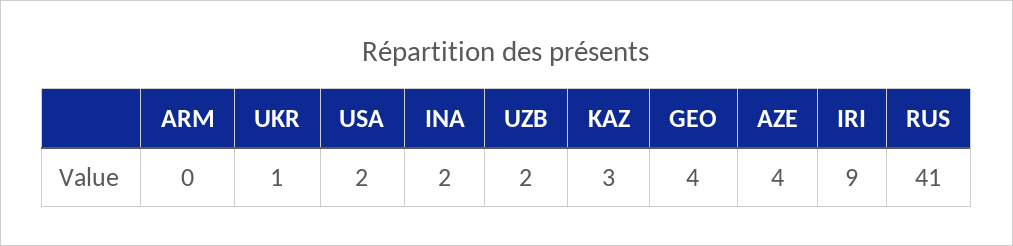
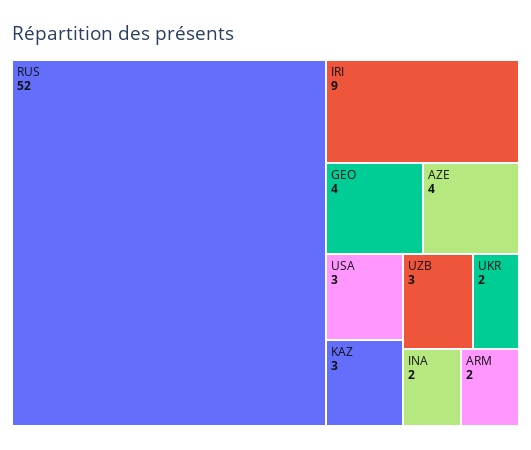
  {
-   "ARM": 0,
+   "ARM": 2,
-   "UKR": 1,
+   "UKR": 2,
-   "USA": 2,
+   "USA": 3,
    "INA": 2,
-   "UZB": 2,
+   "UZB": 3,
    "KAZ": 3,
    "GEO": 4,
    "AZE": 4,
    "IRI": 9,
-   "RUS": 41
+   "RUS": 52
  }

